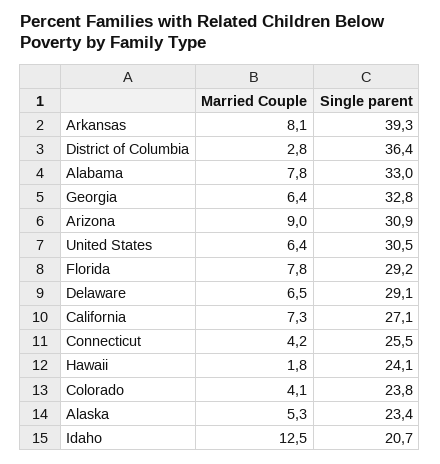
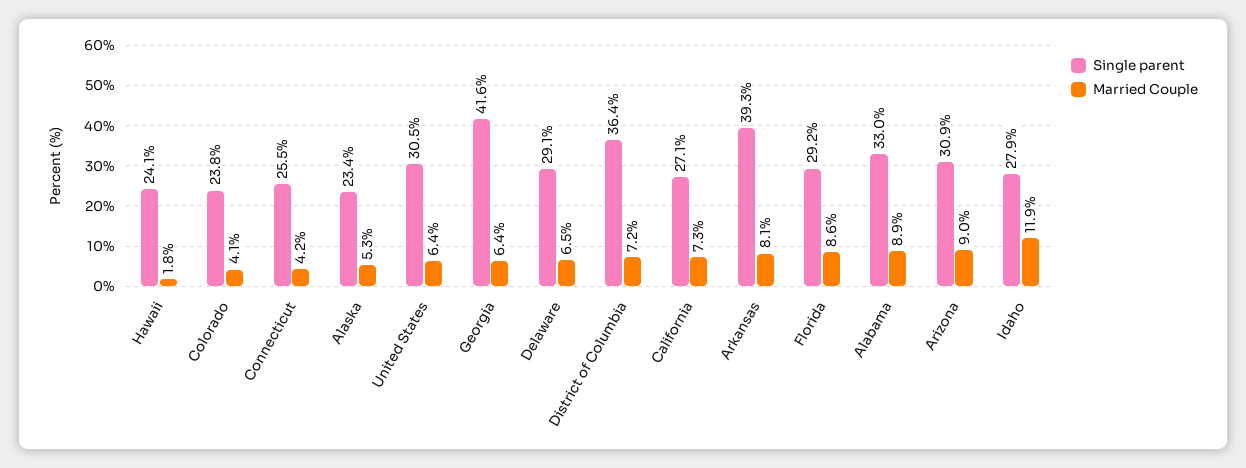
  {
    "Married Couple": {
      "Arkansas": 8.1,
-     "District of Columbia": 2.8,
+     "District of Columbia": 7.2,
-     "Alabama": 7.8,
+     "Alabama": 8.9,
      "Georgia": 6.4,
      "Arizona": 9,
      "United States": 6.4,
-     "Florida": 7.8,
+     "Florida": 8.6,
      "Delaware": 6.5,
      "California": 7.3,
      "Connecticut": 4.2,
      "Hawaii": 1.8,
      "Colorado": 4.1,
      "Alaska": 5.3,
-     "Idaho": 12.5
+     "Idaho": 11.9
    },
    "Single parent": {
      "Arkansas": 39.3,
      "District of Columbia": 36.4,
      "Alabama": 33,
-     "Georgia": 32.8,
+     "Georgia": 41.6,
      "Arizona": 30.9,
      "United States": 30.5,
      "Florida": 29.2,
      "Delaware": 29.1,
      "California": 27.1,
      "Connecticut": 25.5,
      "Hawaii": 24.1,
      "Colorado": 23.8,
      "Alaska": 23.4,
-     "Idaho": 20.7
+     "Idaho": 27.9
    }
  }

